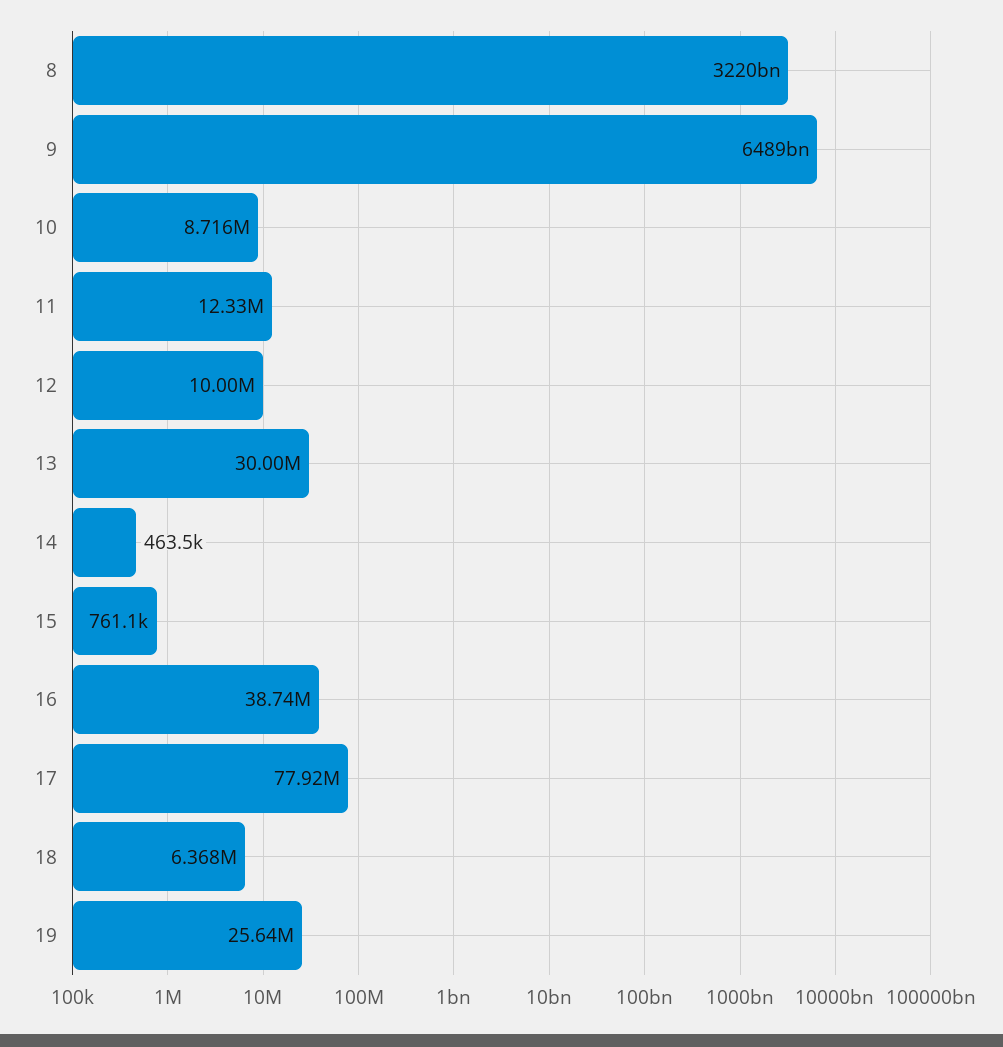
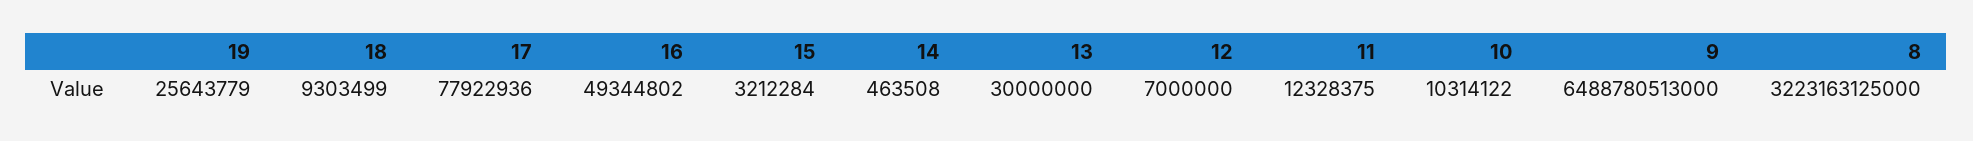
  {
-   "8": 3220000000000,
+   "8": 3223163125000,
    "9": 6488780513000,
-   "10": 8716000,
+   "10": 10314122,
    "11": 12328375,
-   "12": 10000000,
+   "12": 7000000,
    "13": 30000000,
    "14": 463508,
-   "15": 761100,
+   "15": 3212284,
-   "16": 38740000,
+   "16": 49344802,
    "17": 77922936,
-   "18": 6368000,
+   "18": 9303499,
    "19": 25643779
  }

